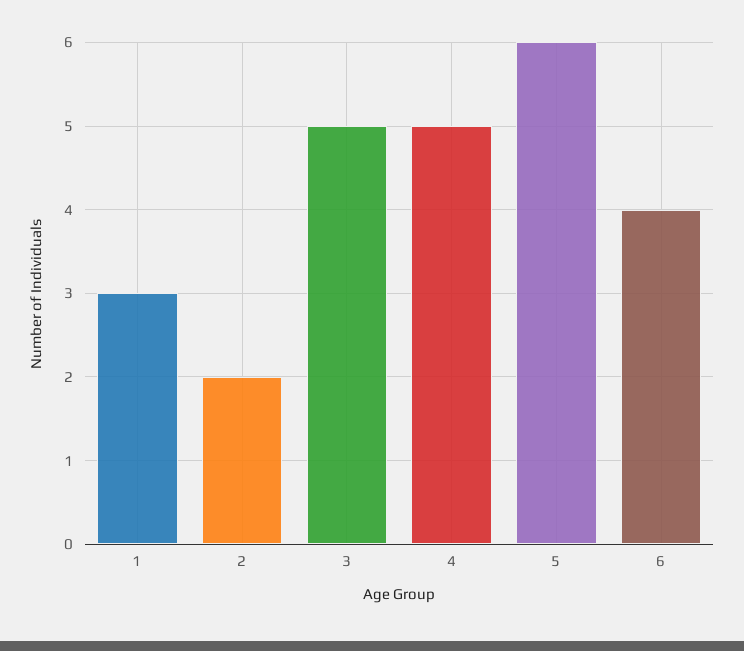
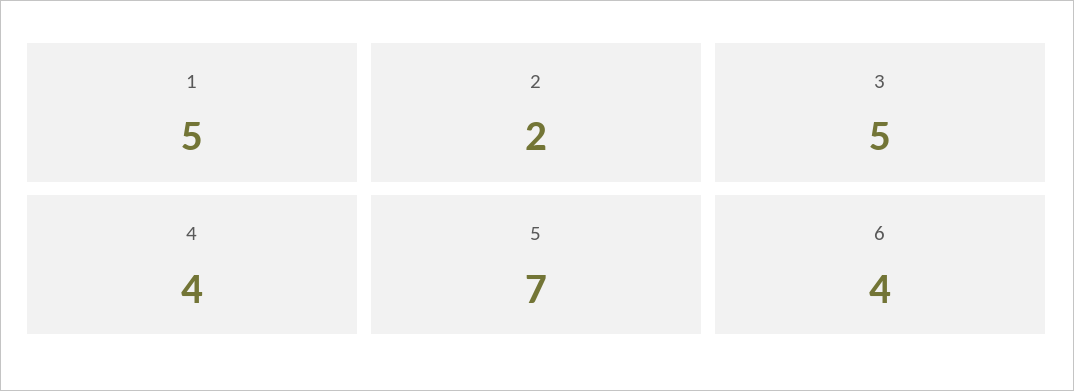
  {
-   "1": 3,
+   "1": 5,
    "2": 2,
    "3": 5,
-   "4": 5,
+   "4": 4,
-   "5": 6,
+   "5": 7,
    "6": 4
  }

